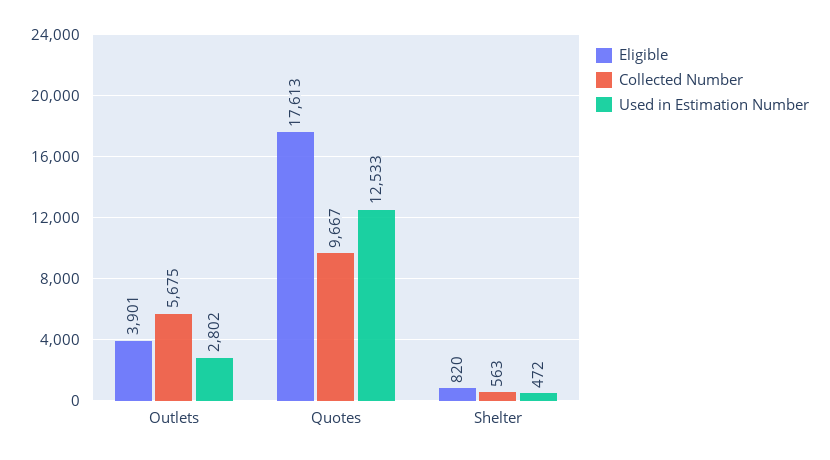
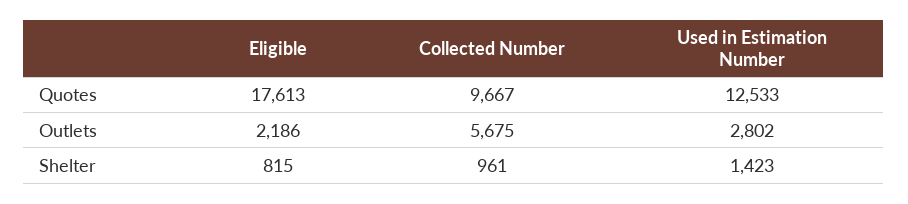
  {
    "Eligible": {
-     "Outlets": 3901,
+     "Outlets": 2186,
      "Quotes": 17613,
-     "Shelter": 820
+     "Shelter": 815
    },
    "Collected Number": {
      "Outlets": 5675,
      "Quotes": 9667,
-     "Shelter": 563
+     "Shelter": 961
    },
    "Used in Estimation Number": {
      "Outlets": 2802,
      "Quotes": 12533,
-     "Shelter": 472
+     "Shelter": 1423
    }
  }

